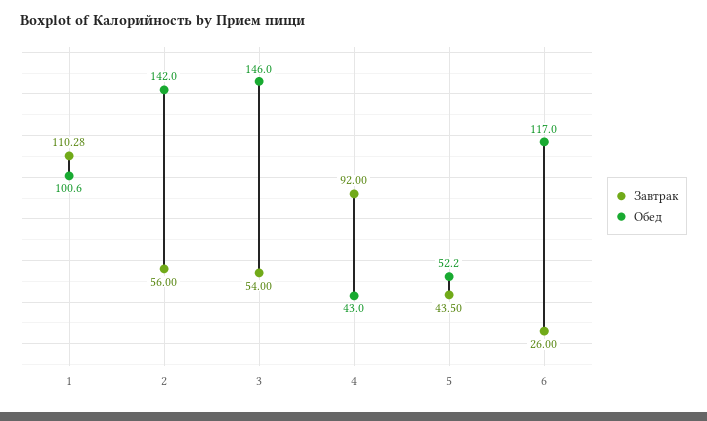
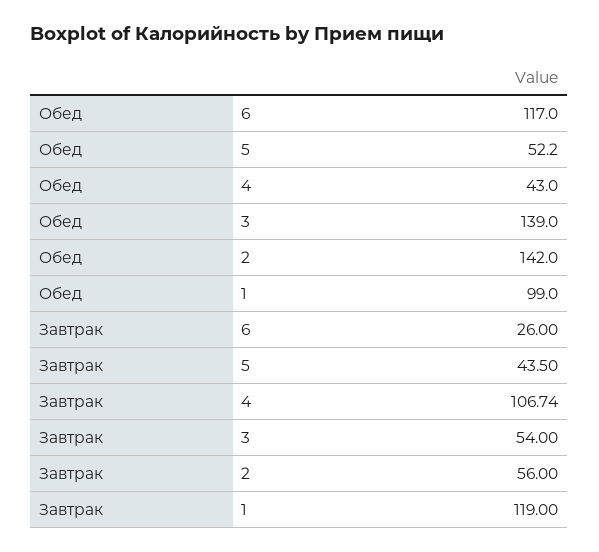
  {
    "Завтрак": {
-     "1": 110.28,
+     "1": 119,
      "2": 56,
      "3": 54,
-     "4": 92,
+     "4": 106.74,
      "5": 43.5,
      "6": 26
    },
    "Обед": {
-     "1": 100.6,
+     "1": 99,
      "2": 142,
-     "3": 146,
+     "3": 139,
      "4": 43,
      "5": 52.2,
      "6": 117
    }
  }

